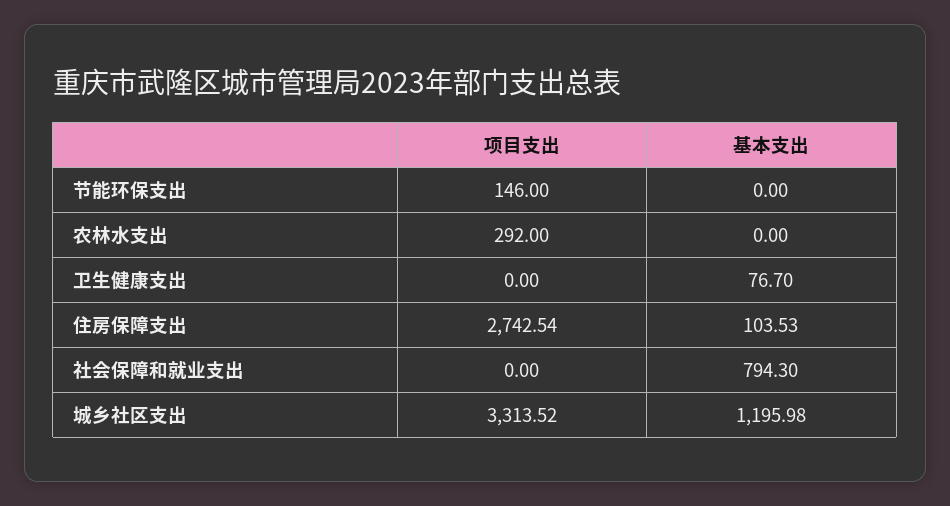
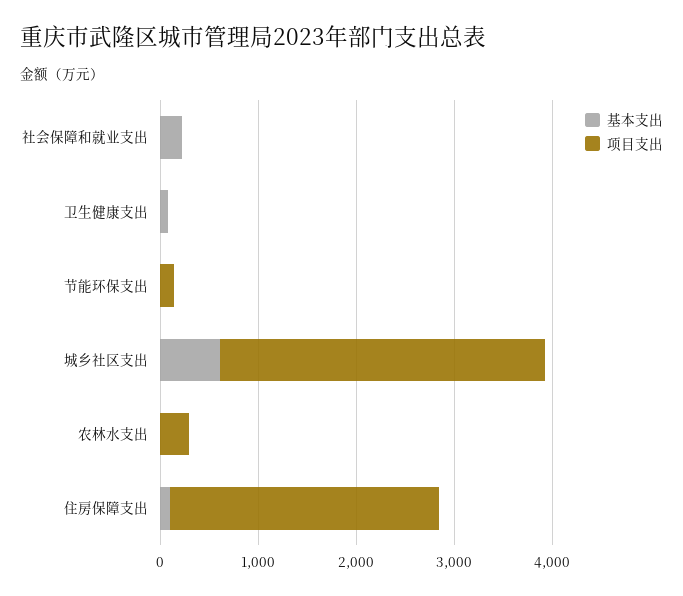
  {
    "项目支出": {
      "节能环保支出": 146,
      "农林水支出": 292,
      "卫生健康支出": 0,
      "住房保障支出": 2742.54,
      "社会保障和就业支出": 0,
      "城乡社区支出": 3313.52
    },
    "基本支出": {
      "节能环保支出": 0,
      "农林水支出": 0,
      "卫生健康支出": 76.7,
      "住房保障支出": 103.53,
-     "社会保障和就业支出": 794.3,
+     "社会保障和就业支出": 200,
-     "城乡社区支出": 1195.98
+     "城乡社区支出": 600
    }
  }

